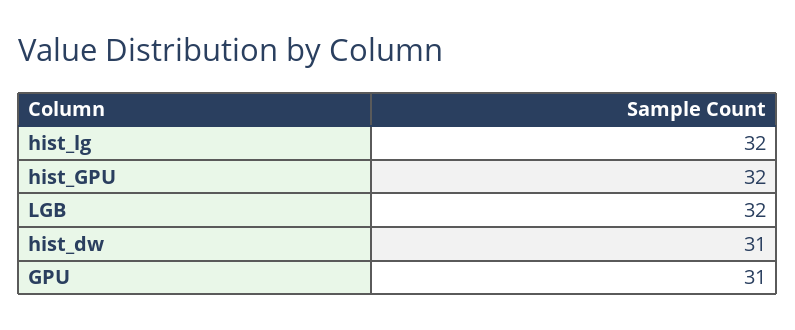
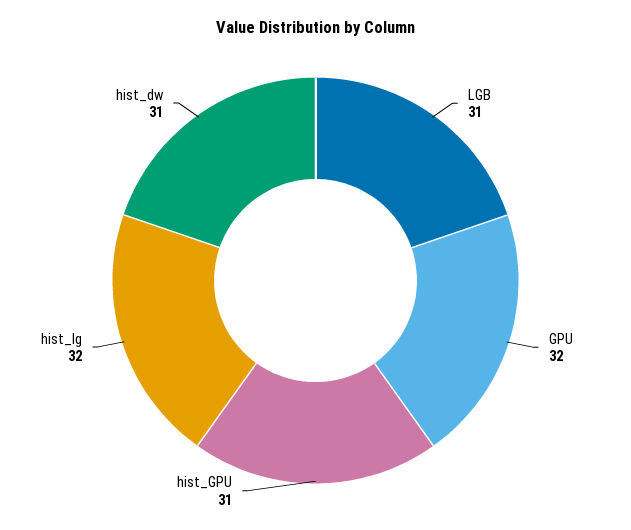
  {
    "hist_lg": 32,
-   "hist_GPU": 32,
+   "hist_GPU": 31,
-   "LGB": 32,
+   "LGB": 31,
    "hist_dw": 31,
-   "GPU": 31
+   "GPU": 32
  }

